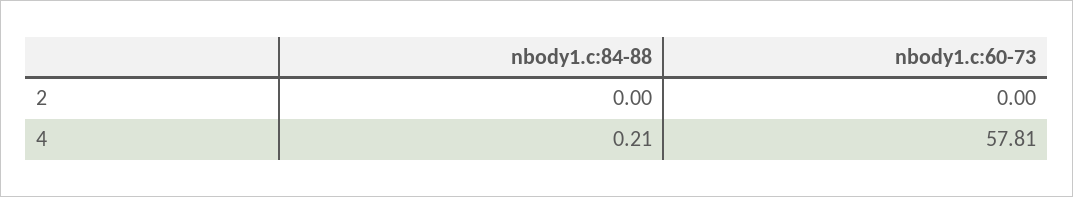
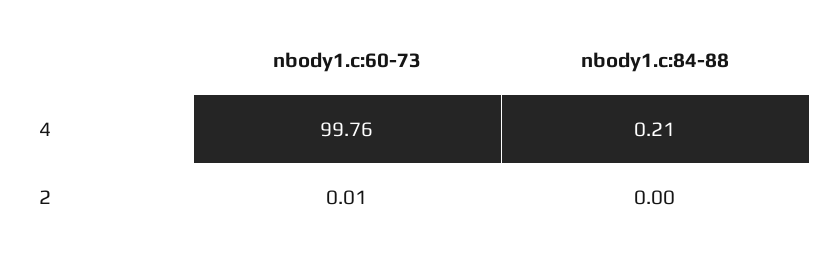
  {
    "nbody1.c:84-88": {
      "2": 0,
      "4": 0.21
    },
    "nbody1.c:60-73": {
-     "2": 0,
+     "2": 0.01,
-     "4": 57.81
+     "4": 99.76
    }
  }

